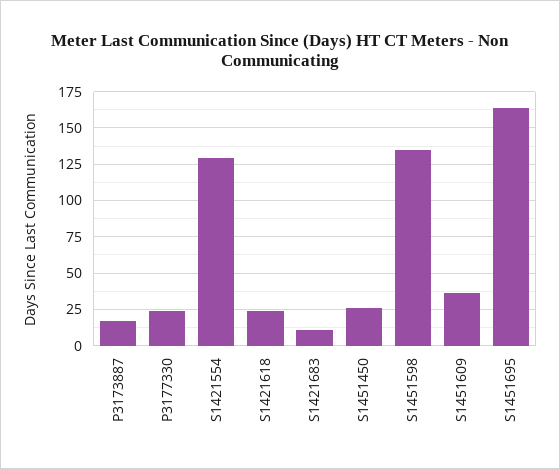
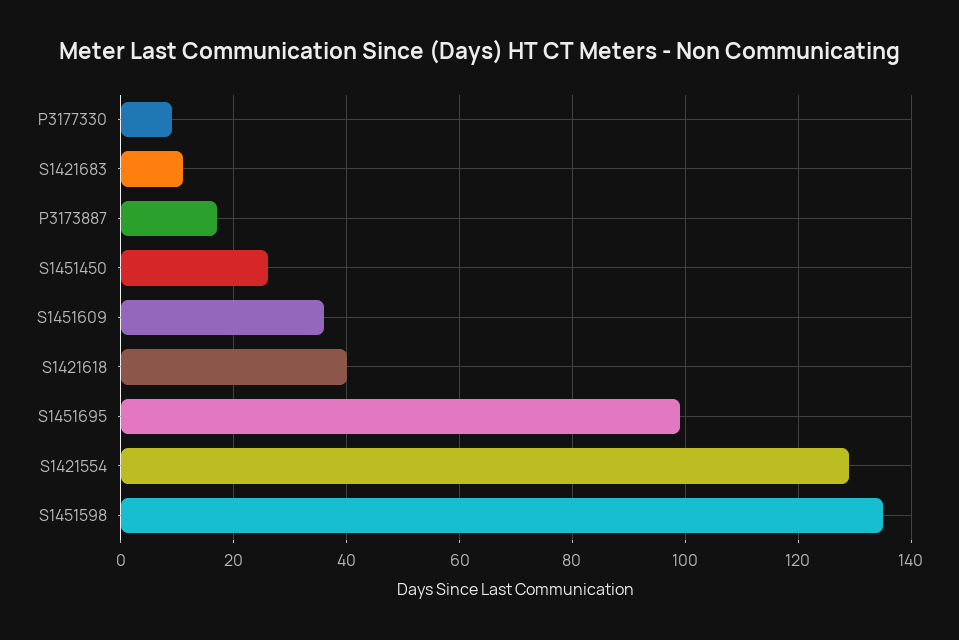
  {
    "P3173887": 15,
-   "P3177330": 25,
+   "P3177330": 10,
    "S1421554": 130,
-   "S1421618": 25,
+   "S1421618": 40,
    "S1421683": 10,
    "S1451450": 25,
    "S1451598": 135,
    "S1451609": 35,
-   "S1451695": 165
+   "S1451695": 100
  }

